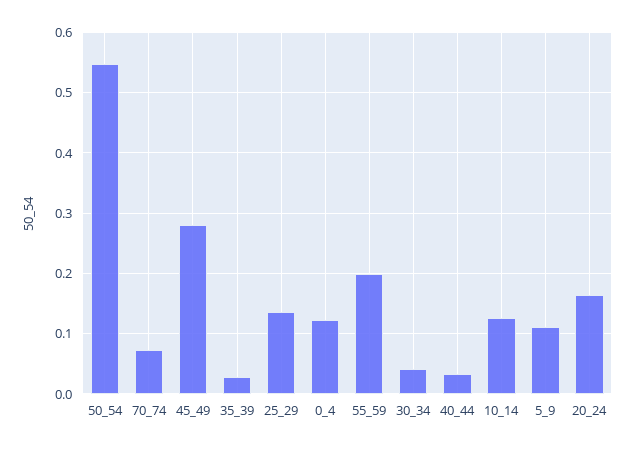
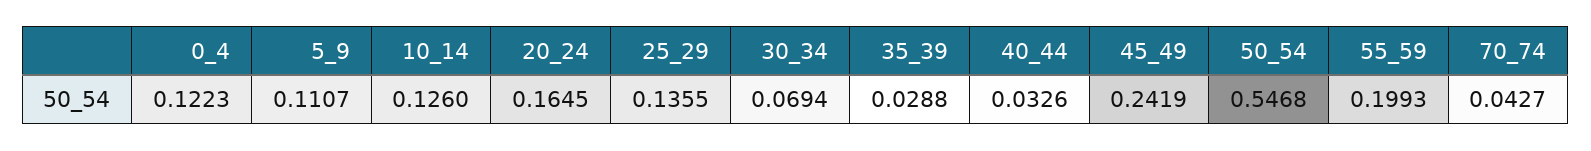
  {
    "50_54": 0.5468,
-   "70_74": 0.07,
+   "70_74": 0.0427,
-   "45_49": 0.28,
+   "45_49": 0.2419,
    "35_39": 0.0288,
    "25_29": 0.1355,
    "0_4": 0.1223,
    "55_59": 0.1993,
-   "30_34": 0.04,
+   "30_34": 0.0694,
    "40_44": 0.0326,
    "10_14": 0.126,
    "5_9": 0.1107,
    "20_24": 0.1645
  }

